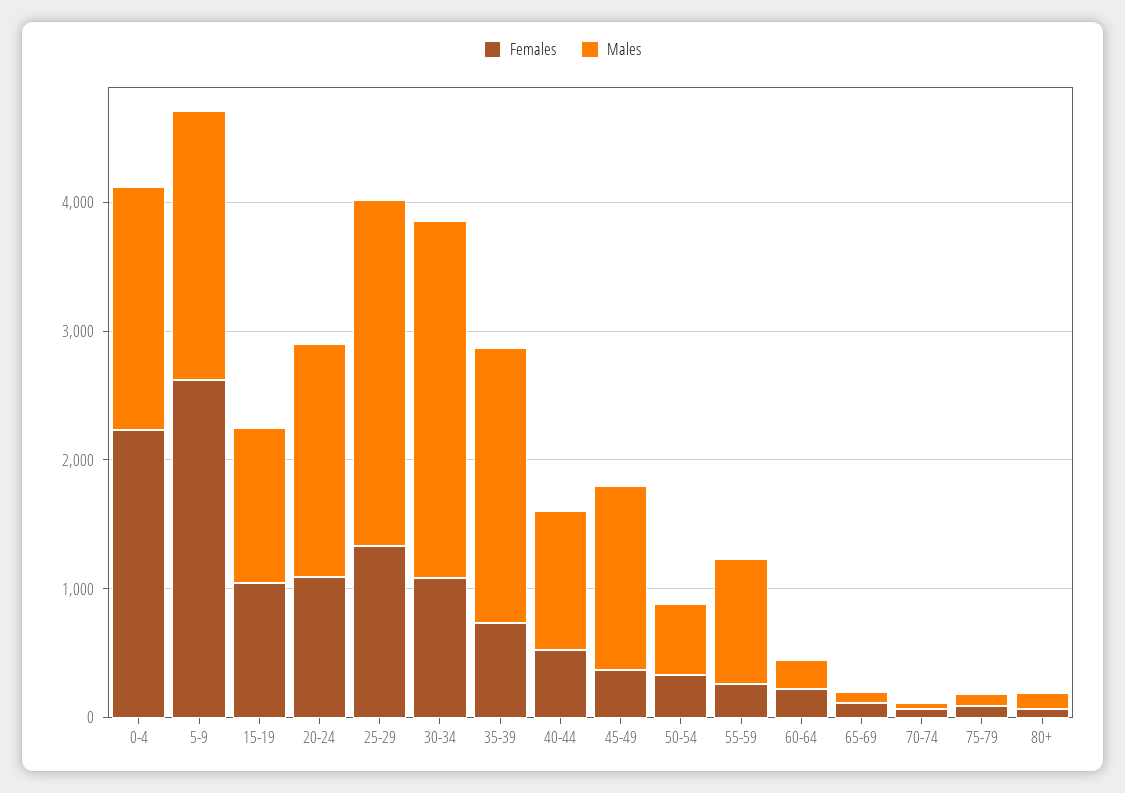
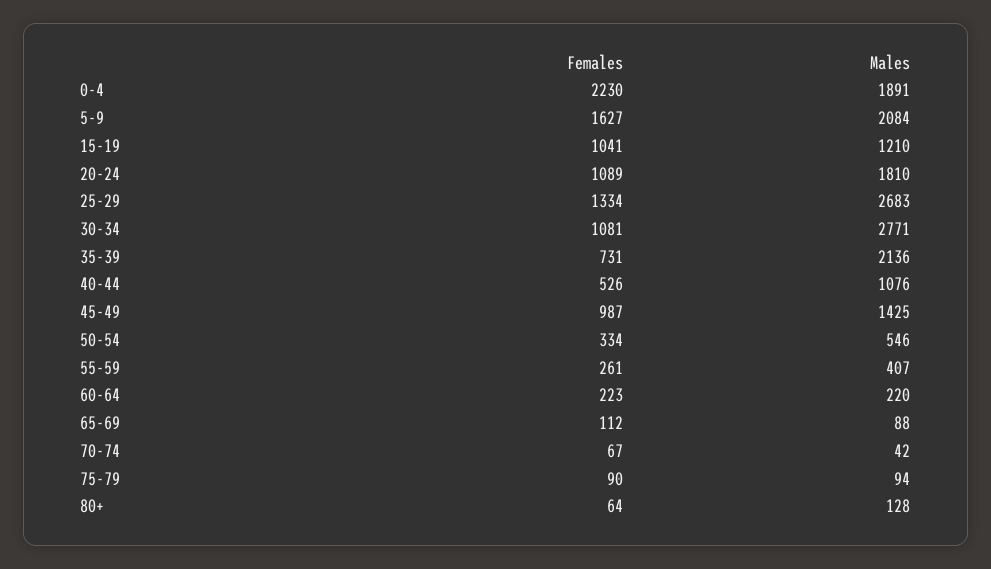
  {
    "Females": {
      "0-4": 2230,
-     "5-9": 2600,
+     "5-9": 1627,
      "15-19": 1041,
      "20-24": 1089,
      "25-29": 1334,
      "30-34": 1081,
      "35-39": 731,
      "40-44": 526,
-     "45-49": 400,
+     "45-49": 987,
      "50-54": 334,
      "55-59": 261,
      "60-64": 223,
      "65-69": 112,
      "70-74": 67,
      "75-79": 90,
      "80+": 64
    },
    "Males": {
      "0-4": 1891,
      "5-9": 2084,
      "15-19": 1210,
      "20-24": 1810,
      "25-29": 2683,
      "30-34": 2771,
      "35-39": 2136,
      "40-44": 1076,
      "45-49": 1425,
      "50-54": 546,
-     "55-59": 1000,
+     "55-59": 407,
      "60-64": 220,
      "65-69": 88,
      "70-74": 42,
      "75-79": 94,
      "80+": 128
    }
  }

